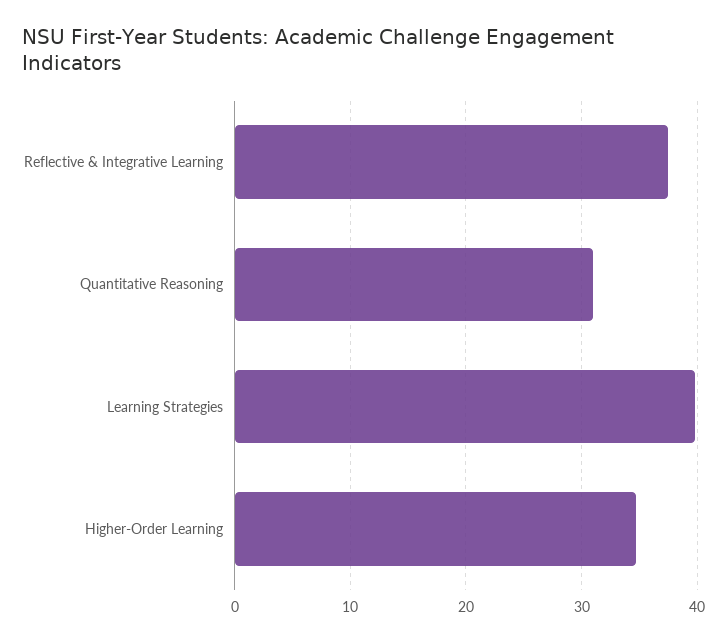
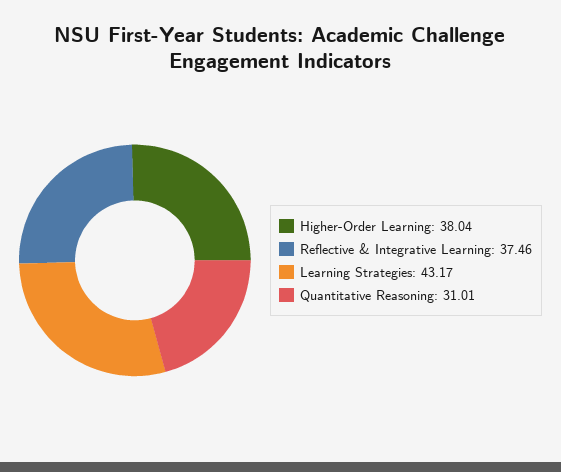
  {
    "Reflective & Integrative Learning": 37.46,
    "Quantitative Reasoning": 31.01,
-   "Learning Strategies": 40,
+   "Learning Strategies": 43.17,
-   "Higher-Order Learning": 35
+   "Higher-Order Learning": 38.04
  }

